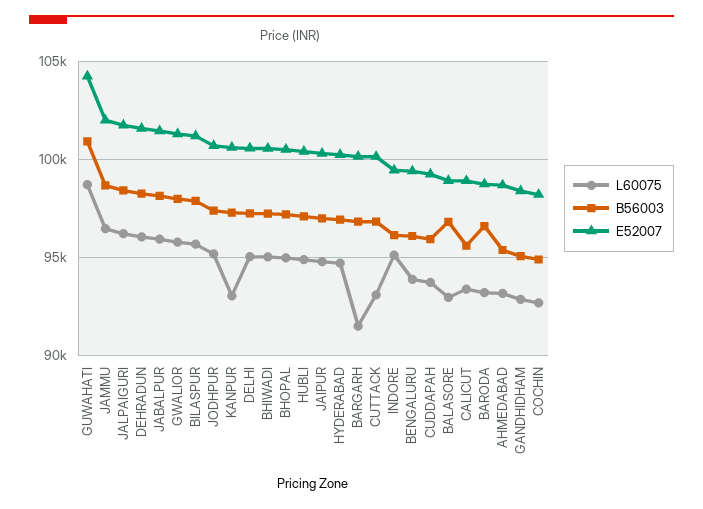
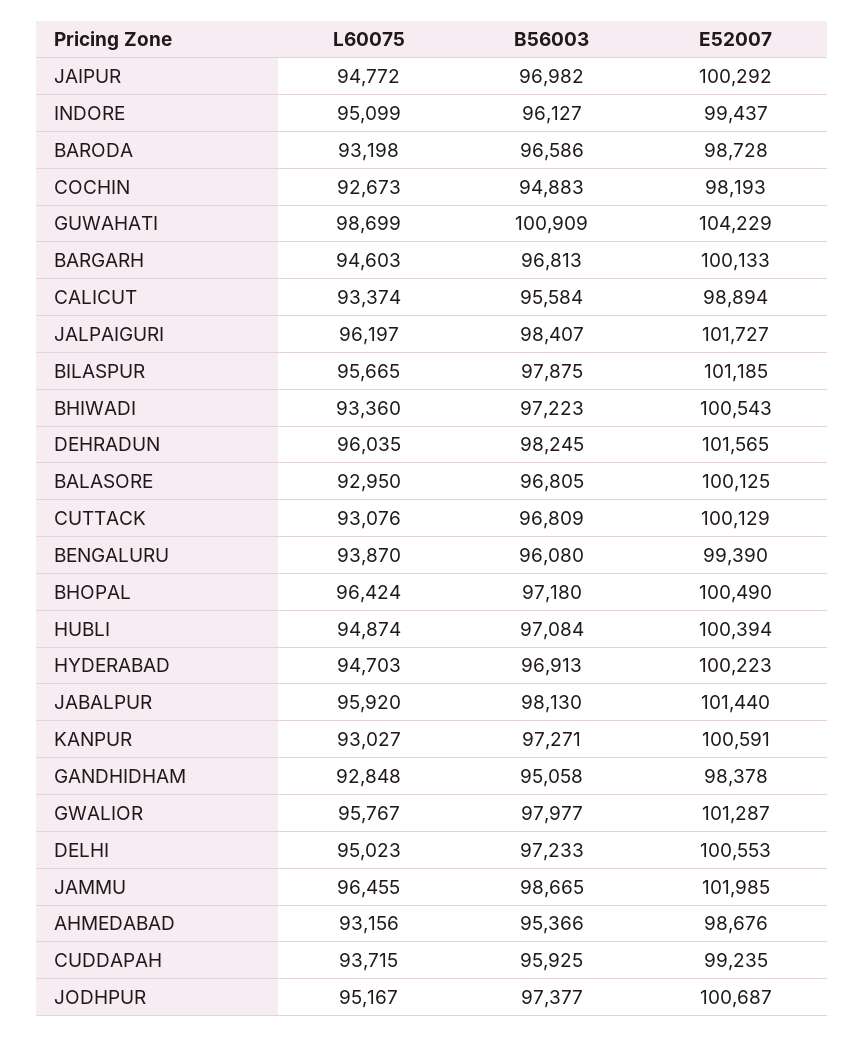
  {
    "L60075": {
      "GUWAHATI": 98699,
      "JAMMU": 96455,
      "JALPAIGURI": 96197,
      "DEHRADUN": 96035,
      "JABALPUR": 95920,
      "GWALIOR": 95767,
      "BILASPUR": 95665,
      "JODHPUR": 95167,
      "KANPUR": 93027,
      "DELHI": 95023,
-     "BHIWADI": 95000,
+     "BHIWADI": 93360,
-     "BHOPAL": 95000,
+     "BHOPAL": 96424,
      "HUBLI": 94874,
      "JAIPUR": 94772,
      "HYDERABAD": 94703,
-     "BARGARH": 91500,
+     "BARGARH": 94603,
      "CUTTACK": 93076,
      "INDORE": 95099,
      "BENGALURU": 93870,
      "CUDDAPAH": 93715,
      "BALASORE": 92950,
      "CALICUT": 93374,
      "BARODA": 93198,
      "AHMEDABAD": 93156,
      "GANDHIDHAM": 92848,
      "COCHIN": 92673
    },
    "B56003": {
      "GUWAHATI": 100909,
      "JAMMU": 98665,
      "JALPAIGURI": 98407,
      "DEHRADUN": 98245,
      "JABALPUR": 98130,
      "GWALIOR": 97977,
      "BILASPUR": 97875,
      "JODHPUR": 97377,
      "KANPUR": 97271,
      "DELHI": 97233,
      "BHIWADI": 97223,
      "BHOPAL": 97180,
      "HUBLI": 97084,
      "JAIPUR": 96982,
      "HYDERABAD": 96913,
      "BARGARH": 96813,
      "CUTTACK": 96809,
      "INDORE": 96127,
      "BENGALURU": 96080,
      "CUDDAPAH": 95925,
      "BALASORE": 96805,
      "CALICUT": 95584,
      "BARODA": 96586,
      "AHMEDABAD": 95366,
      "GANDHIDHAM": 95058,
      "COCHIN": 94883
    },
    "E52007": {
      "GUWAHATI": 104229,
      "JAMMU": 101985,
      "JALPAIGURI": 101727,
      "DEHRADUN": 101565,
      "JABALPUR": 101440,
      "GWALIOR": 101287,
      "BILASPUR": 101185,
      "JODHPUR": 100687,
      "KANPUR": 100591,
      "DELHI": 100553,
      "BHIWADI": 100543,
      "BHOPAL": 100490,
      "HUBLI": 100394,
      "JAIPUR": 100292,
      "HYDERABAD": 100223,
      "BARGARH": 100133,
      "CUTTACK": 100129,
      "INDORE": 99437,
      "BENGALURU": 99390,
      "CUDDAPAH": 99235,
-     "BALASORE": 99000,
+     "BALASORE": 100125,
      "CALICUT": 98894,
      "BARODA": 98728,
      "AHMEDABAD": 98676,
      "GANDHIDHAM": 98378,
      "COCHIN": 98193
    }
  }

